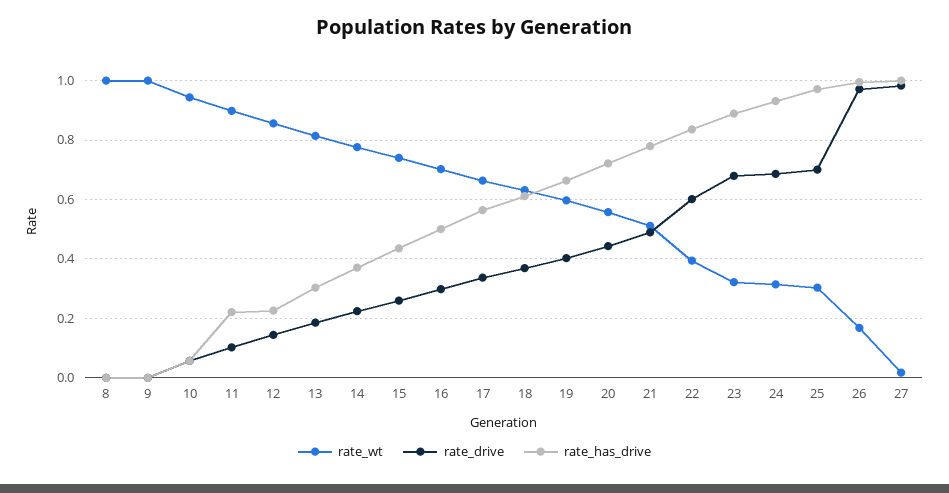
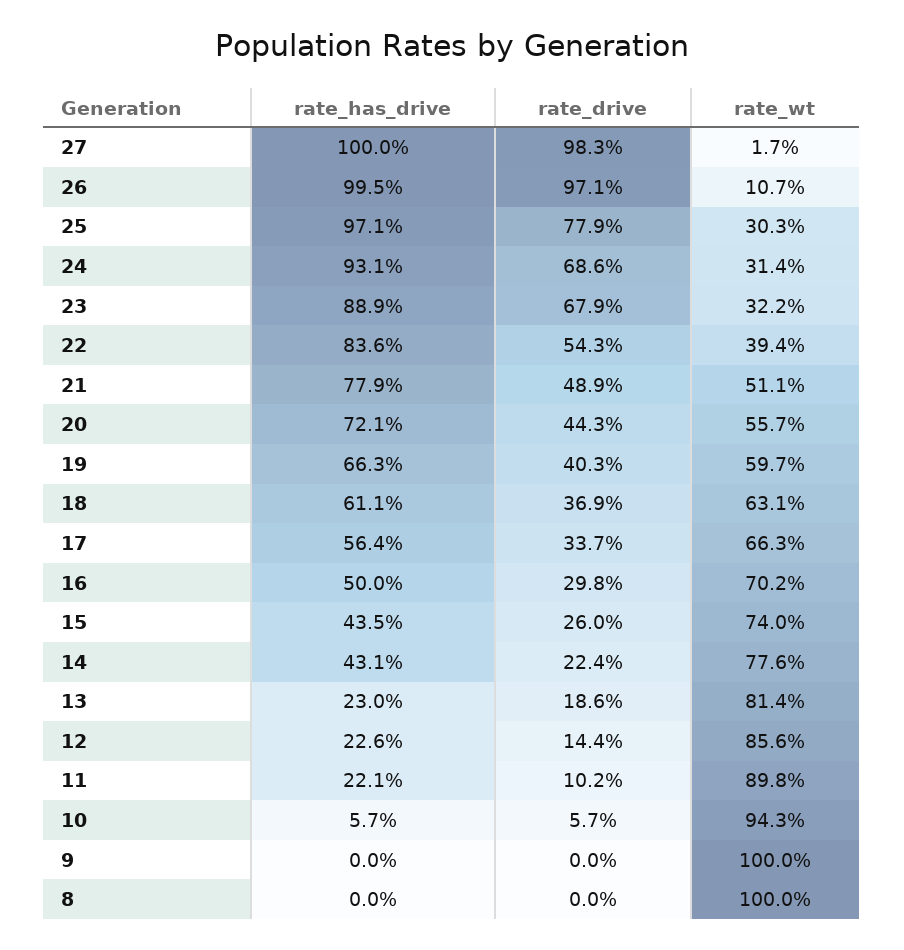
  {
    "rate_wt": {
      "8": 1,
      "9": 1,
      "10": 0.943,
      "11": 0.898,
      "12": 0.856,
      "13": 0.814,
      "14": 0.776,
      "15": 0.74,
      "16": 0.702,
      "17": 0.663,
      "18": 0.631,
      "19": 0.597,
      "20": 0.557,
      "21": 0.511,
      "22": 0.394,
      "23": 0.322,
      "24": 0.314,
      "25": 0.303,
-     "26": 0.175,
+     "26": 0.107,
      "27": 0.017
    },
    "rate_drive": {
      "8": 0,
      "9": 0,
      "10": 0.057,
      "11": 0.102,
      "12": 0.144,
      "13": 0.186,
      "14": 0.224,
      "15": 0.26,
      "16": 0.298,
      "17": 0.337,
      "18": 0.369,
      "19": 0.403,
      "20": 0.443,
      "21": 0.489,
-     "22": 0.6,
+     "22": 0.543,
      "23": 0.679,
      "24": 0.686,
-     "25": 0.7,
+     "25": 0.779,
      "26": 0.971,
      "27": 0.983
    },
    "rate_has_drive": {
      "8": 0,
      "9": 0,
      "10": 0.057,
      "11": 0.221,
      "12": 0.226,
-     "13": 0.3,
+     "13": 0.23,
-     "14": 0.375,
+     "14": 0.431,
      "15": 0.435,
      "16": 0.5,
      "17": 0.564,
      "18": 0.611,
      "19": 0.663,
      "20": 0.721,
      "21": 0.779,
      "22": 0.836,
      "23": 0.889,
      "24": 0.931,
      "25": 0.971,
      "26": 0.995,
      "27": 1
    }
  }

